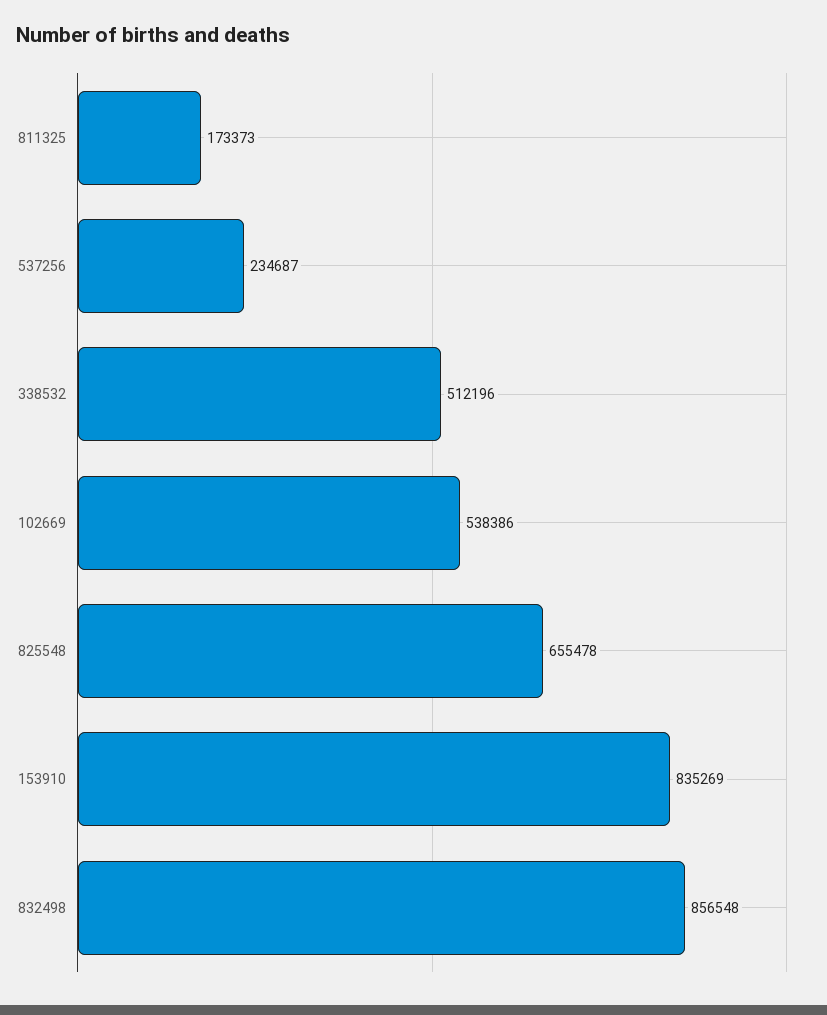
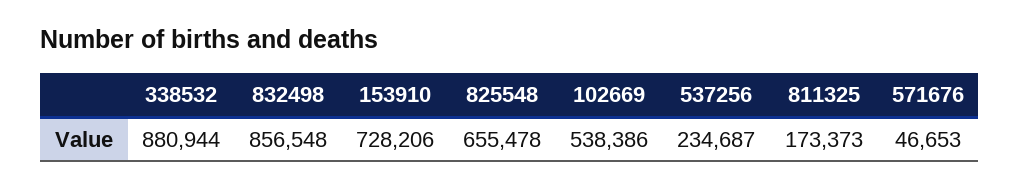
  {
    "811325": 173373,
    "537256": 234687,
-   "338532": 512196,
+   "338532": 880944,
    "102669": 538386,
    "825548": 655478,
-   "153910": 835269,
+   "153910": 728206,
-   "832498": 856548
+   "832498": 856548,
+   "571676": 46653
  }

